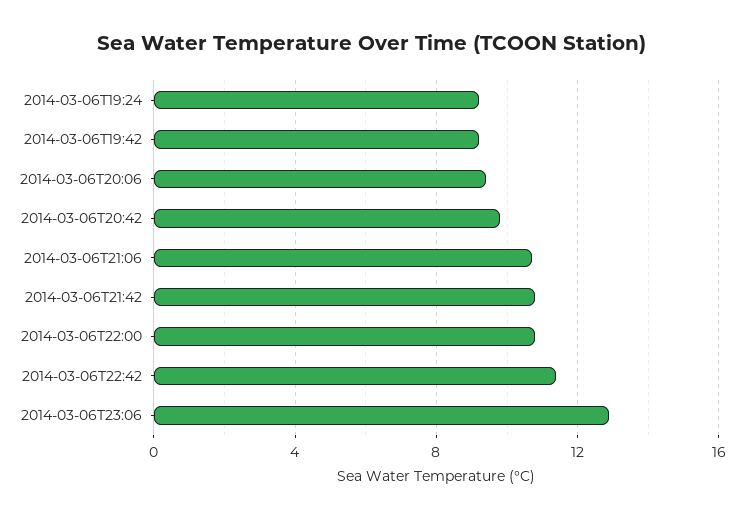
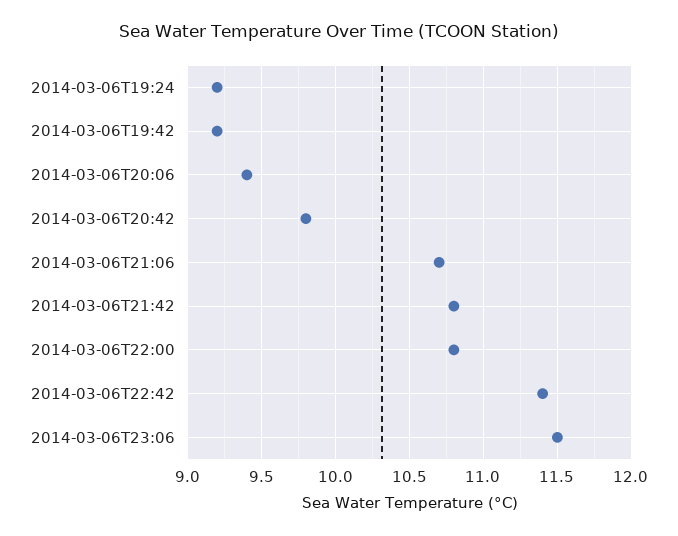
  {
    "2014-03-06T19:24": 9.2,
    "2014-03-06T19:42": 9.2,
    "2014-03-06T20:06": 9.4,
    "2014-03-06T20:42": 9.8,
    "2014-03-06T21:06": 10.7,
    "2014-03-06T21:42": 10.8,
    "2014-03-06T22:00": 10.8,
    "2014-03-06T22:42": 11.4,
-   "2014-03-06T23:06": 13
+   "2014-03-06T23:06": 11.5
  }

